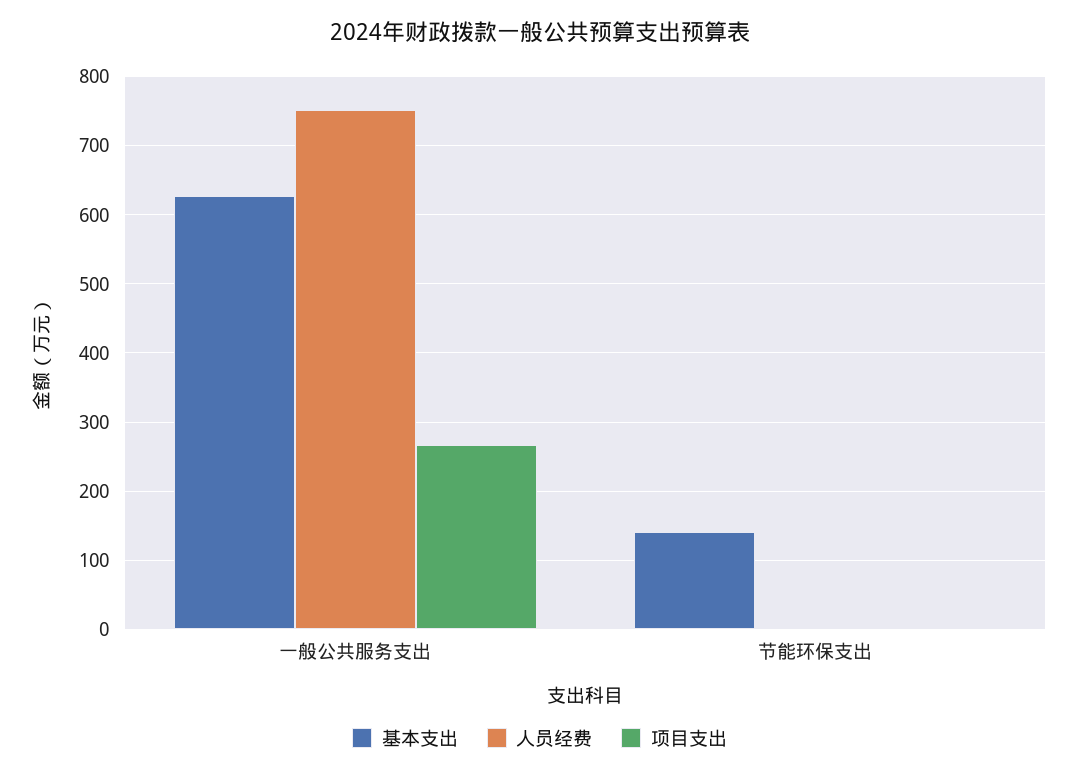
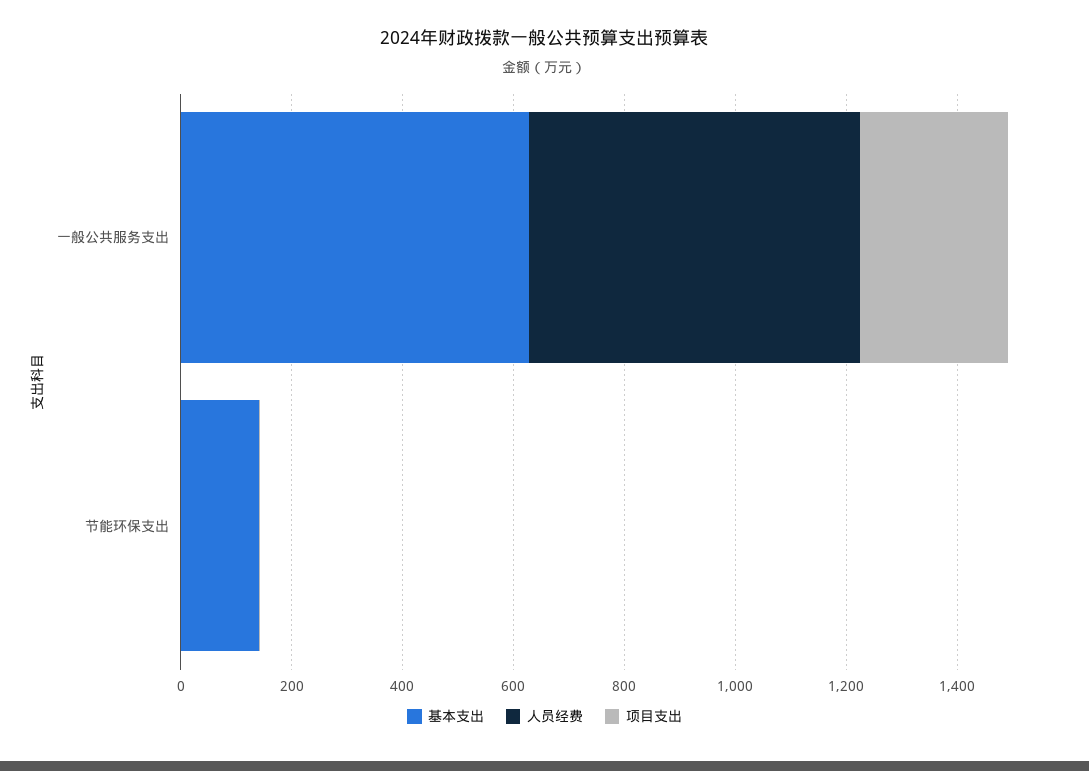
  {
    "基本支出": {
      "一般公共服务支出": 630,
      "节能环保支出": 140
    },
    "人员经费": {
-     "一般公共服务支出": 750,
+     "一般公共服务支出": 600,
      "节能环保支出": 0
    },
    "项目支出": {
      "一般公共服务支出": 270,
      "节能环保支出": 0
    }
  }

